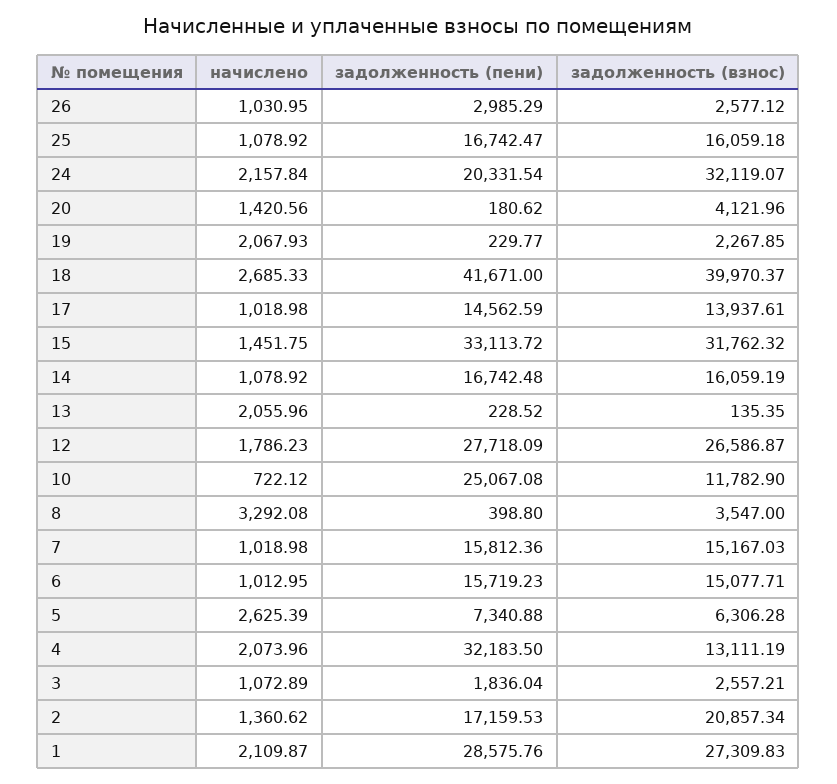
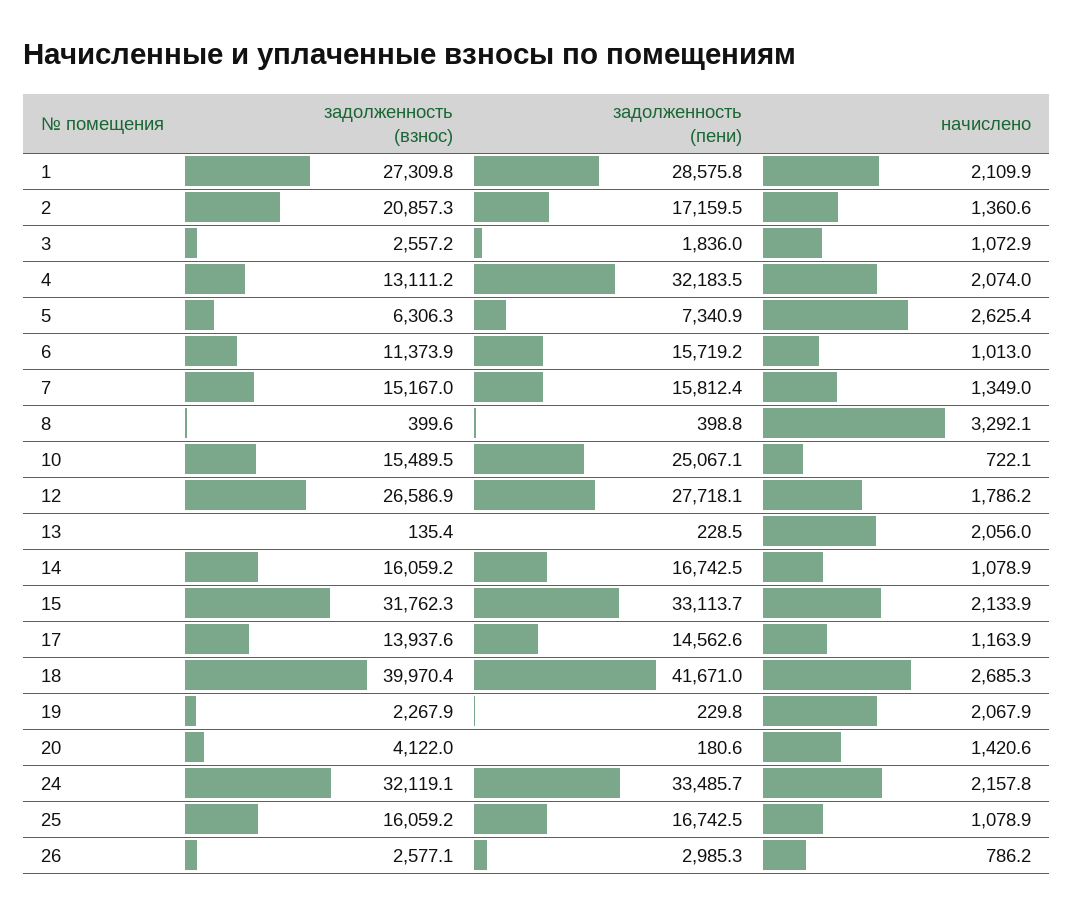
  {
    "начислено": {
-     "26": 1030.95,
+     "26": 786.2,
      "25": 1078.92,
      "24": 2157.84,
      "20": 1420.56,
      "19": 2067.93,
      "18": 2685.33,
-     "17": 1018.98,
+     "17": 1163.9,
-     "15": 1451.75,
+     "15": 2133.9,
      "14": 1078.92,
      "13": 2055.96,
      "12": 1786.23,
      "10": 722.12,
      "8": 3292.08,
-     "7": 1018.98,
+     "7": 1349,
      "6": 1012.95,
      "5": 2625.39,
      "4": 2073.96,
      "3": 1072.89,
      "2": 1360.62,
      "1": 2109.87
    },
    "задолженность (пени)": {
      "26": 2985.29,
      "25": 16742.47,
-     "24": 20331.54,
+     "24": 33485.7,
      "20": 180.62,
      "19": 229.77,
      "18": 41671,
      "17": 14562.59,
      "15": 33113.72,
      "14": 16742.48,
      "13": 228.52,
      "12": 27718.09,
      "10": 25067.08,
      "8": 398.8,
      "7": 15812.36,
      "6": 15719.23,
      "5": 7340.88,
      "4": 32183.5,
      "3": 1836.04,
      "2": 17159.53,
      "1": 28575.76
    },
    "задолженность (взнос)": {
      "26": 2577.12,
      "25": 16059.18,
      "24": 32119.07,
      "20": 4121.96,
      "19": 2267.85,
      "18": 39970.37,
      "17": 13937.61,
      "15": 31762.32,
      "14": 16059.19,
      "13": 135.35,
      "12": 26586.87,
-     "10": 11782.9,
+     "10": 15489.5,
-     "8": 3547,
+     "8": 399.6,
      "7": 15167.03,
-     "6": 15077.71,
+     "6": 11373.9,
      "5": 6306.28,
      "4": 13111.19,
      "3": 2557.21,
      "2": 20857.34,
      "1": 27309.83
    }
  }

